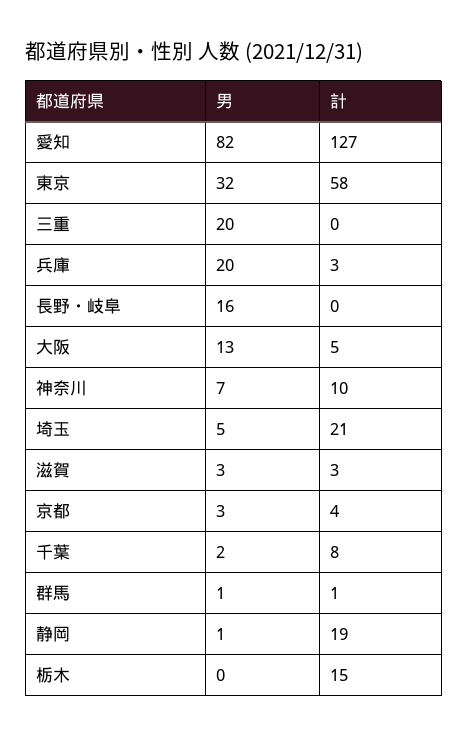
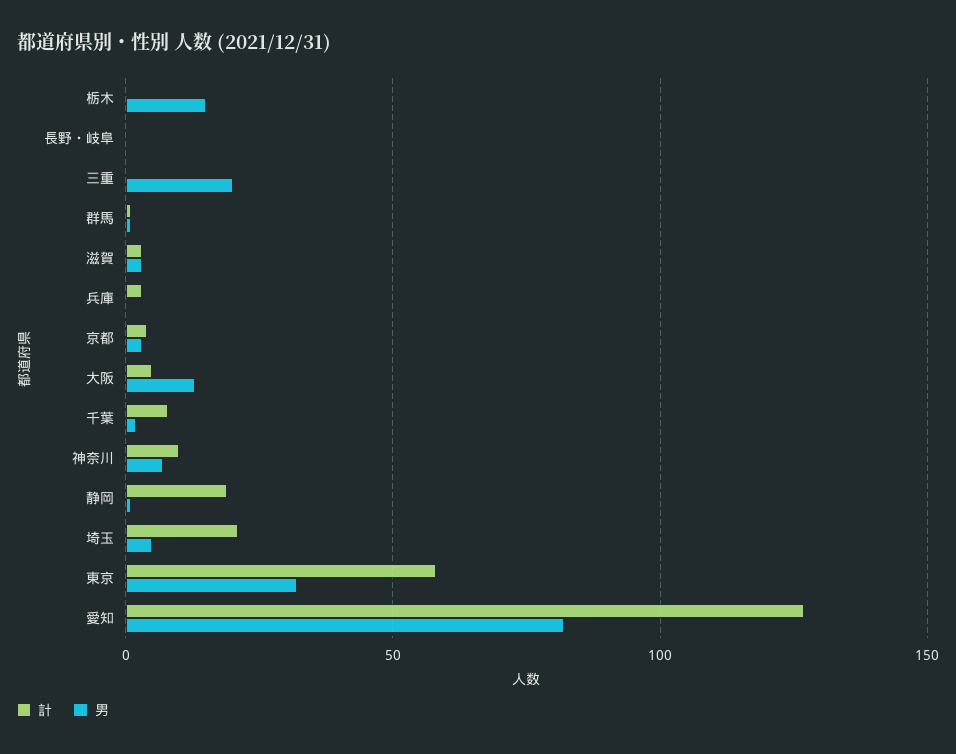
  {
    "男": {
      "愛知": 82,
      "東京": 32,
      "三重": 20,
-     "兵庫": 20,
+     "兵庫": 0,
-     "長野・岐阜": 16,
+     "長野・岐阜": 0,
      "大阪": 13,
      "神奈川": 7,
      "埼玉": 5,
      "滋賀": 3,
      "京都": 3,
      "千葉": 2,
      "群馬": 1,
      "静岡": 1,
-     "栃木": 0
+     "栃木": 15
    },
    "計": {
      "愛知": 127,
      "東京": 58,
      "三重": 0,
      "兵庫": 3,
      "長野・岐阜": 0,
      "大阪": 5,
      "神奈川": 10,
      "埼玉": 21,
      "滋賀": 3,
      "京都": 4,
      "千葉": 8,
      "群馬": 1,
      "静岡": 19,
-     "栃木": 15
+     "栃木": 0
    }
  }

